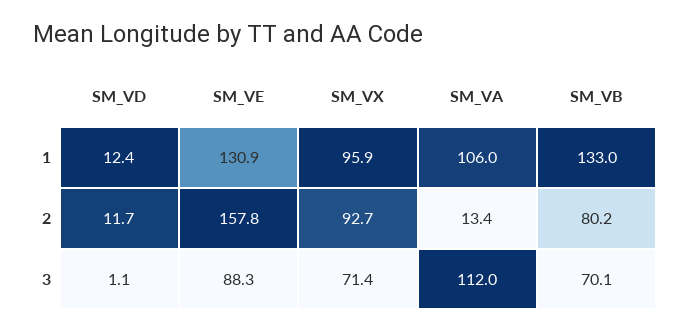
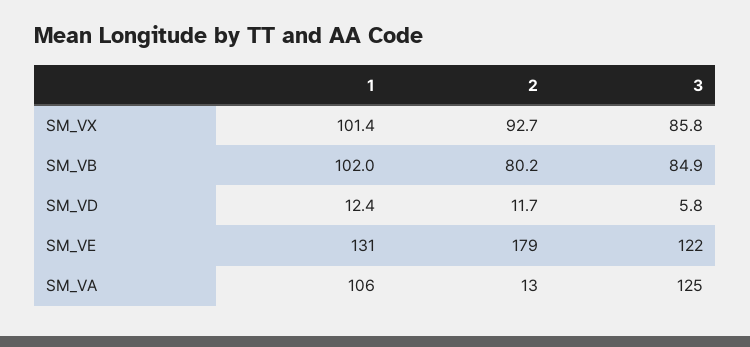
  {
    "SM_VD": {
      "1": 12.4,
      "2": 11.7,
-     "3": 1.1
+     "3": 5.8
    },
    "SM_VE": {
      "1": 130.9,
-     "2": 157.8,
+     "2": 179,
-     "3": 88.3
+     "3": 122
    },
    "SM_VX": {
-     "1": 95.9,
+     "1": 101.4,
      "2": 92.7,
-     "3": 71.4
+     "3": 85.8
    },
    "SM_VA": {
      "1": 106,
      "2": 13.4,
-     "3": 112
+     "3": 125
    },
    "SM_VB": {
-     "1": 133,
+     "1": 102,
      "2": 80.2,
-     "3": 70.1
+     "3": 84.9
    }
  }

